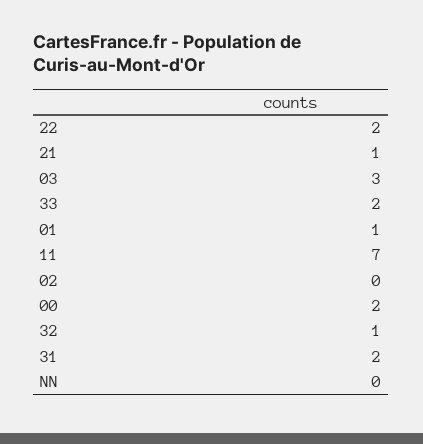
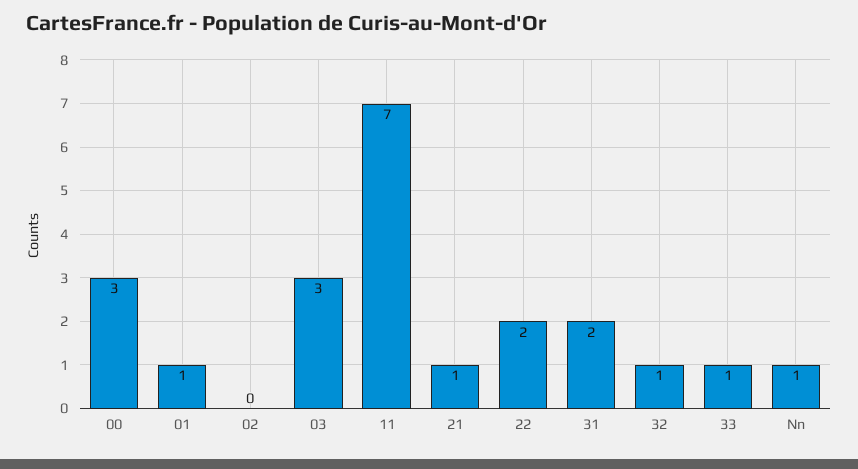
  {
    "22": 2,
    "21": 1,
    "03": 3,
-   "33": 2,
+   "33": 1,
    "01": 1,
    "11": 7,
    "02": 0,
-   "00": 2,
+   "00": 3,
    "32": 1,
    "31": 2,
-   "NN": 0
+   "NN": 1
  }

